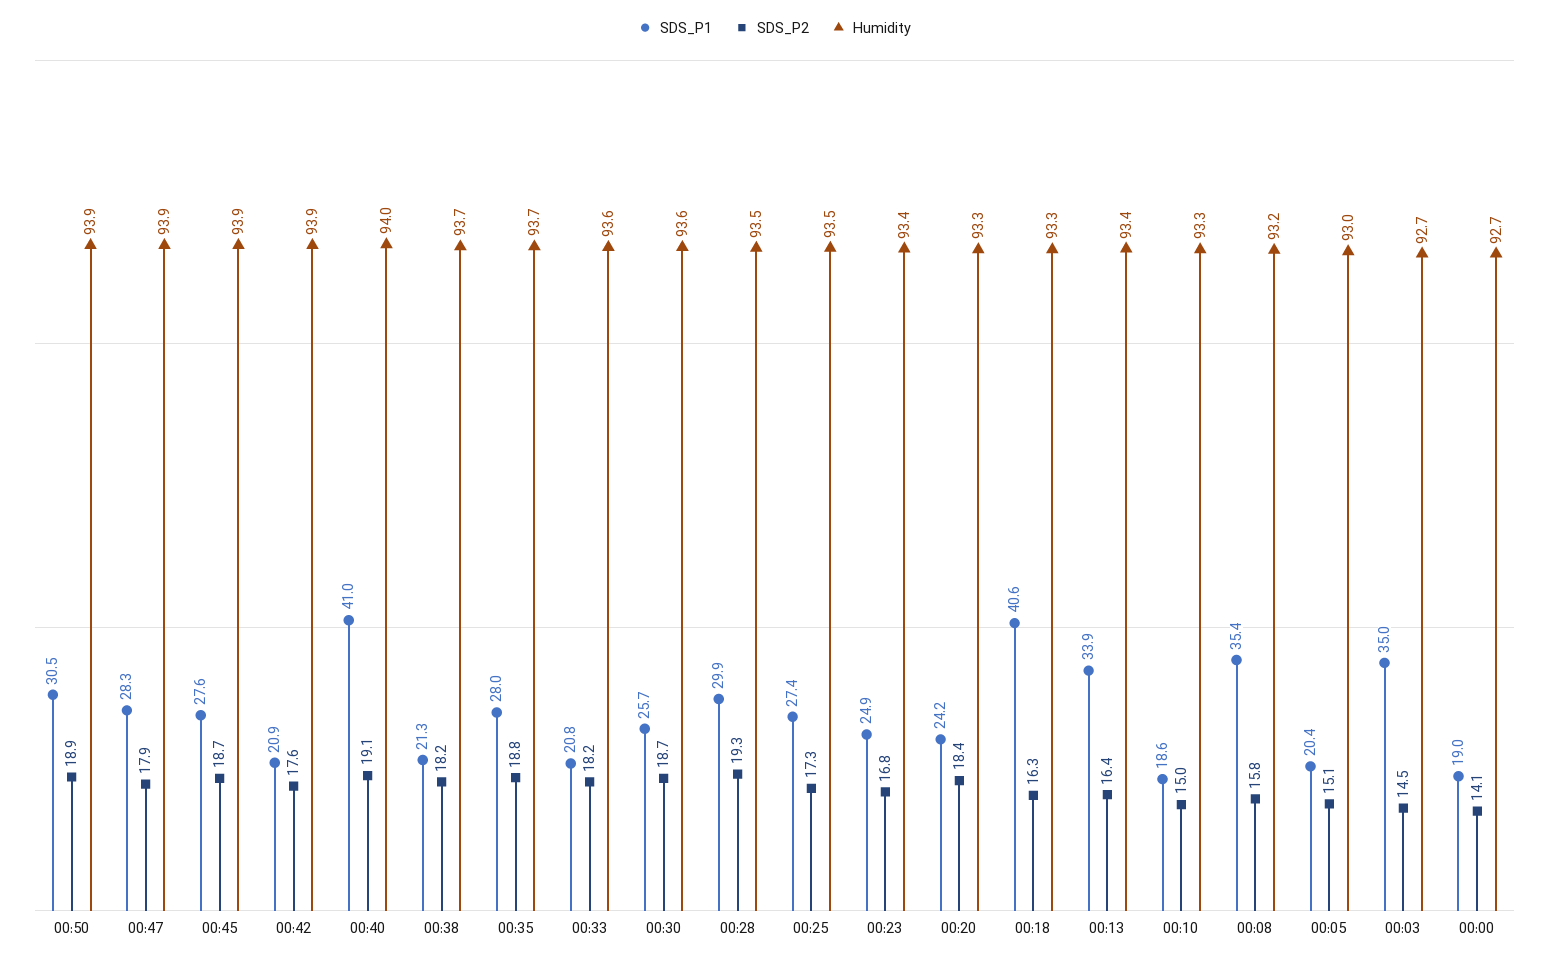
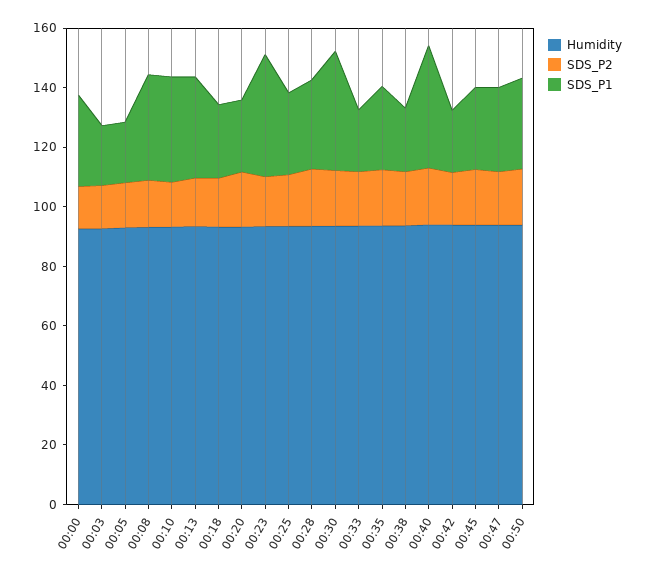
  {
    "SDS_P1": {
      "00:50": 30.5,
      "00:47": 28.3,
      "00:45": 27.6,
      "00:42": 20.9,
      "00:40": 41,
      "00:38": 21.3,
      "00:35": 28,
      "00:33": 20.8,
-     "00:30": 25.7,
+     "00:30": 40,
      "00:28": 29.9,
      "00:25": 27.4,
-     "00:23": 24.9,
+     "00:23": 40,
      "00:20": 24.2,
-     "00:18": 40.6,
+     "00:18": 25,
      "00:13": 33.9,
-     "00:10": 18.6,
+     "00:10": 35,
      "00:08": 35.4,
      "00:05": 20.4,
-     "00:03": 35,
+     "00:03": 20,
-     "00:00": 19
+     "00:00": 30
    },
    "SDS_P2": {
      "00:50": 18.9,
      "00:47": 17.9,
      "00:45": 18.7,
      "00:42": 17.6,
      "00:40": 19.1,
      "00:38": 18.2,
      "00:35": 18.8,
      "00:33": 18.2,
      "00:30": 18.7,
      "00:28": 19.3,
      "00:25": 17.3,
      "00:23": 16.8,
      "00:20": 18.4,
      "00:18": 16.3,
      "00:13": 16.4,
      "00:10": 15,
      "00:08": 15.8,
      "00:05": 15.1,
      "00:03": 14.5,
      "00:00": 14.1
    },
    "Humidity": {
      "00:50": 93.9,
      "00:47": 93.9,
      "00:45": 93.9,
      "00:42": 93.9,
      "00:40": 94,
      "00:38": 93.7,
      "00:35": 93.7,
      "00:33": 93.6,
      "00:30": 93.6,
      "00:28": 93.5,
      "00:25": 93.5,
      "00:23": 93.4,
      "00:20": 93.3,
      "00:18": 93.3,
      "00:13": 93.4,
      "00:10": 93.3,
      "00:08": 93.2,
      "00:05": 93,
      "00:03": 92.7,
      "00:00": 92.7
    }
  }

